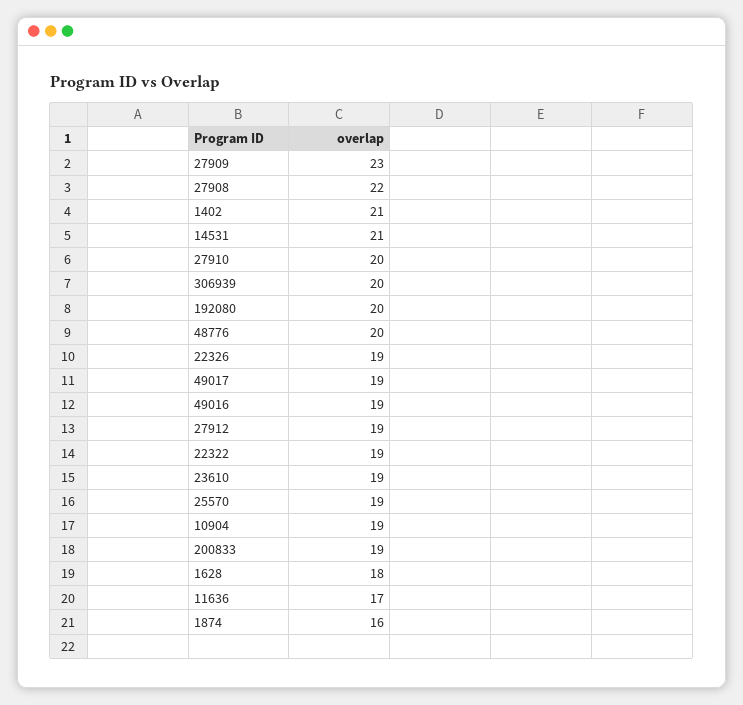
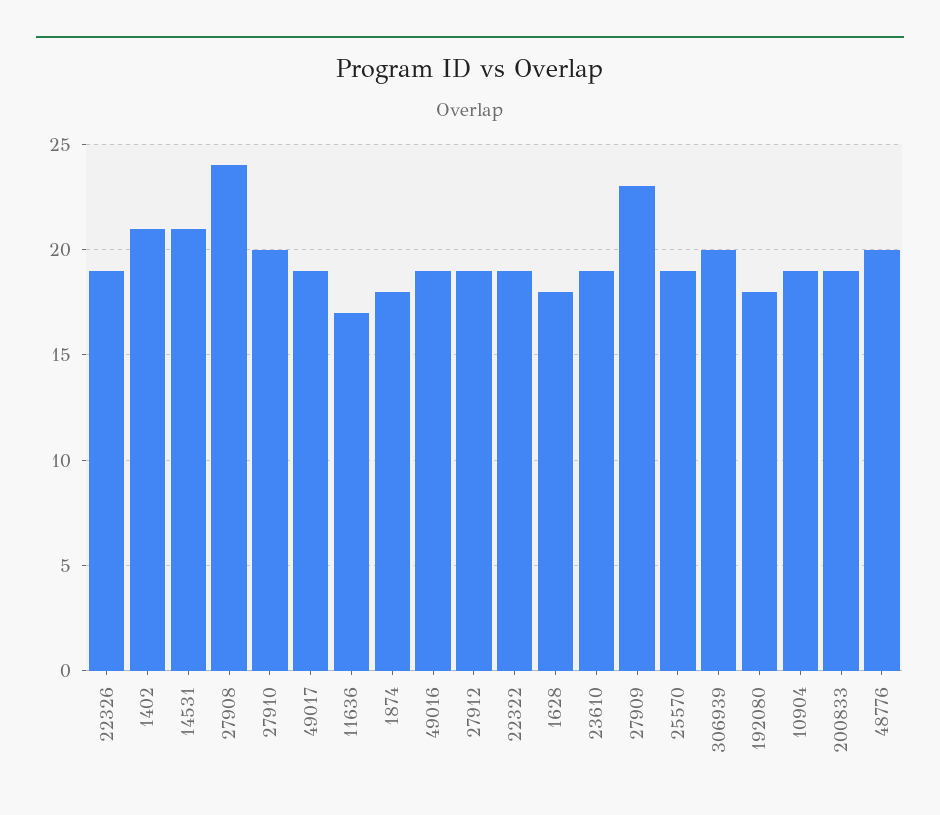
  {
    "27909": 23,
-   "27908": 22,
+   "27908": 24,
    "1402": 21,
    "14531": 21,
    "27910": 20,
    "306939": 20,
-   "192080": 20,
+   "192080": 18,
    "48776": 20,
    "22326": 19,
    "49017": 19,
    "49016": 19,
    "27912": 19,
    "22322": 19,
    "23610": 19,
    "25570": 19,
    "10904": 19,
    "200833": 19,
    "1628": 18,
    "11636": 17,
-   "1874": 16
+   "1874": 18
  }

